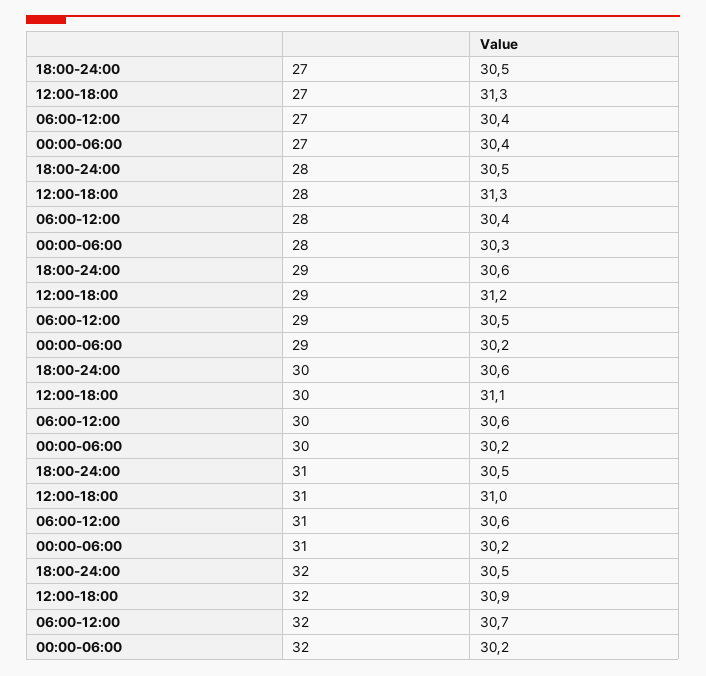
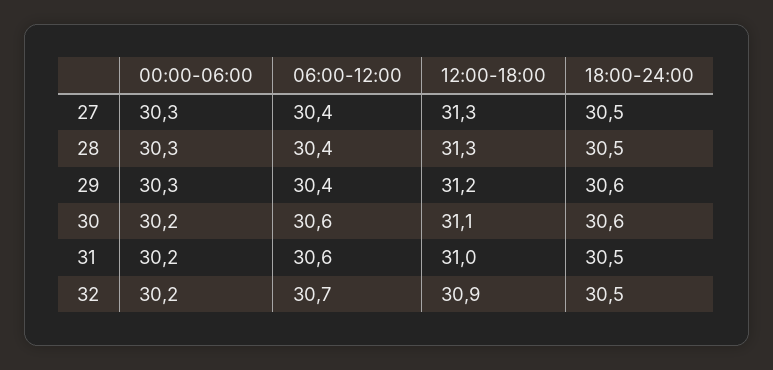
  {
    "18:00-24:00": {
      "27": 30.5,
      "28": 30.5,
      "29": 30.6,
      "30": 30.6,
      "31": 30.5,
      "32": 30.5
    },
    "12:00-18:00": {
      "27": 31.3,
      "28": 31.3,
      "29": 31.2,
      "30": 31.1,
      "31": 31,
      "32": 30.9
    },
    "06:00-12:00": {
      "27": 30.4,
      "28": 30.4,
-     "29": 30.5,
+     "29": 30.4,
      "30": 30.6,
      "31": 30.6,
      "32": 30.7
    },
    "00:00-06:00": {
-     "27": 30.4,
+     "27": 30.3,
      "28": 30.3,
-     "29": 30.2,
+     "29": 30.3,
      "30": 30.2,
      "31": 30.2,
      "32": 30.2
    }
  }

